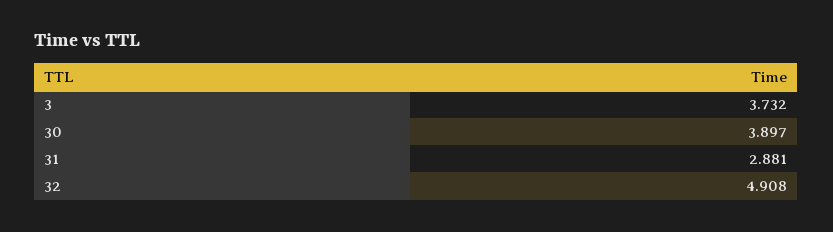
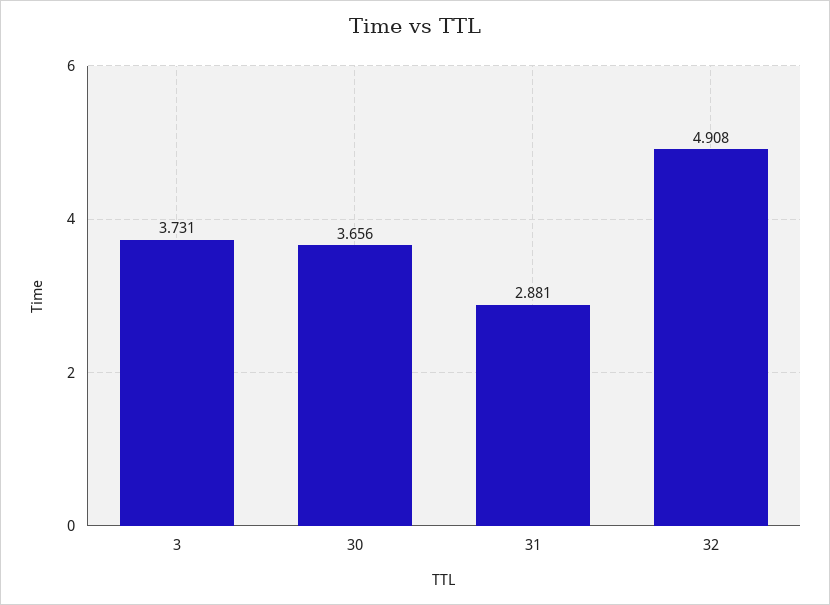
  {
-   "3": 3.732,
+   "3": 3.731,
-   "30": 3.897,
+   "30": 3.656,
    "31": 2.881,
    "32": 4.908
  }

